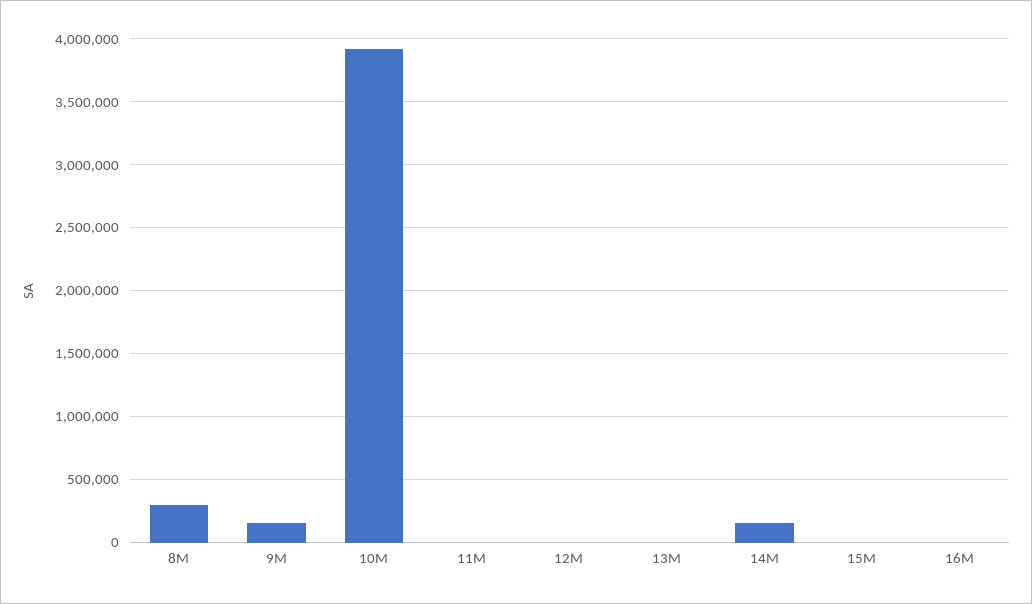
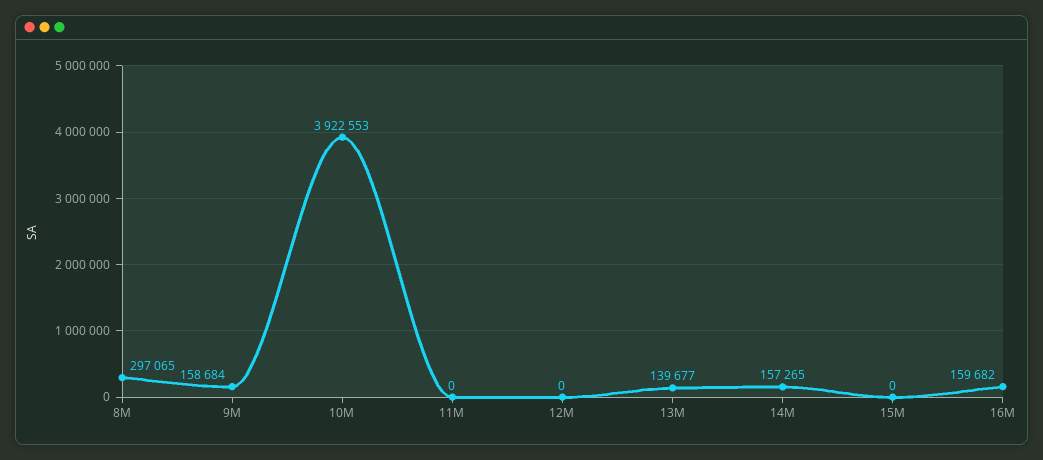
  {
    "8M": 297065,
    "9M": 158684,
    "10M": 3922553,
    "11M": 0,
    "12M": 0,
-   "13M": 0,
+   "13M": 139677,
    "14M": 157265,
    "15M": 0,
-   "16M": 0
+   "16M": 159682
  }

